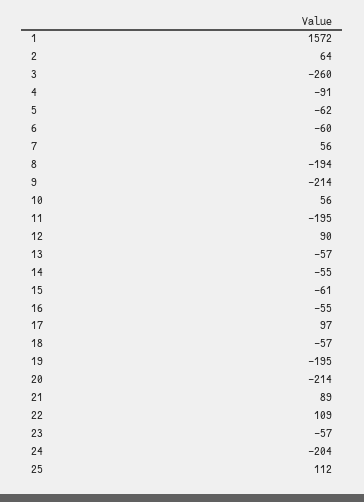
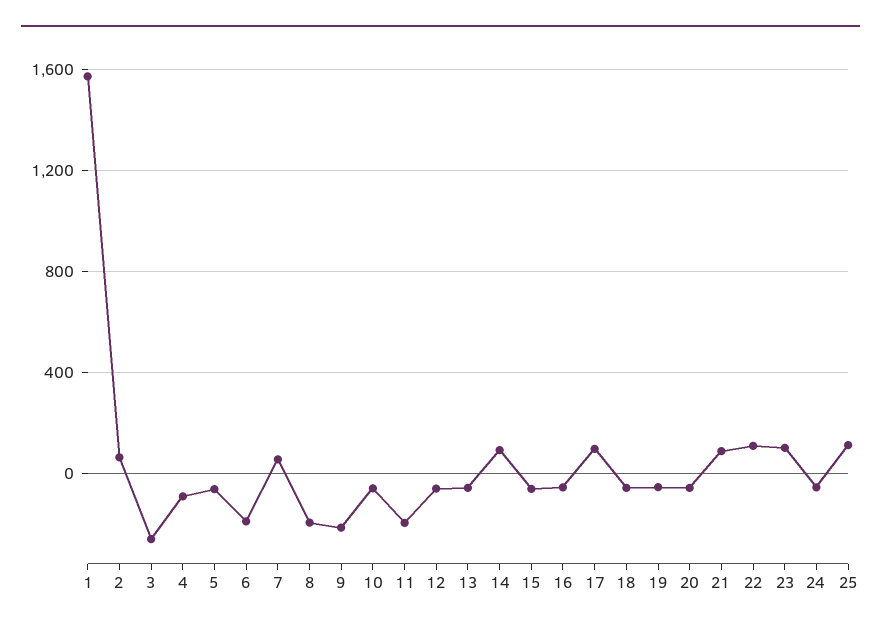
  {
    "1": 1572,
    "2": 64,
    "3": -260,
    "4": -91,
    "5": -62,
-   "6": -60,
+   "6": -200,
    "7": 56,
    "8": -194,
    "9": -214,
-   "10": 56,
+   "10": -50,
    "11": -195,
-   "12": 90,
+   "12": -50,
    "13": -57,
-   "14": -55,
+   "14": 100,
    "15": -61,
    "16": -55,
    "17": 97,
    "18": -57,
-   "19": -195,
+   "19": -50,
-   "20": -214,
+   "20": -50,
    "21": 89,
    "22": 109,
-   "23": -57,
+   "23": 100,
-   "24": -204,
+   "24": -50,
    "25": 112
  }

